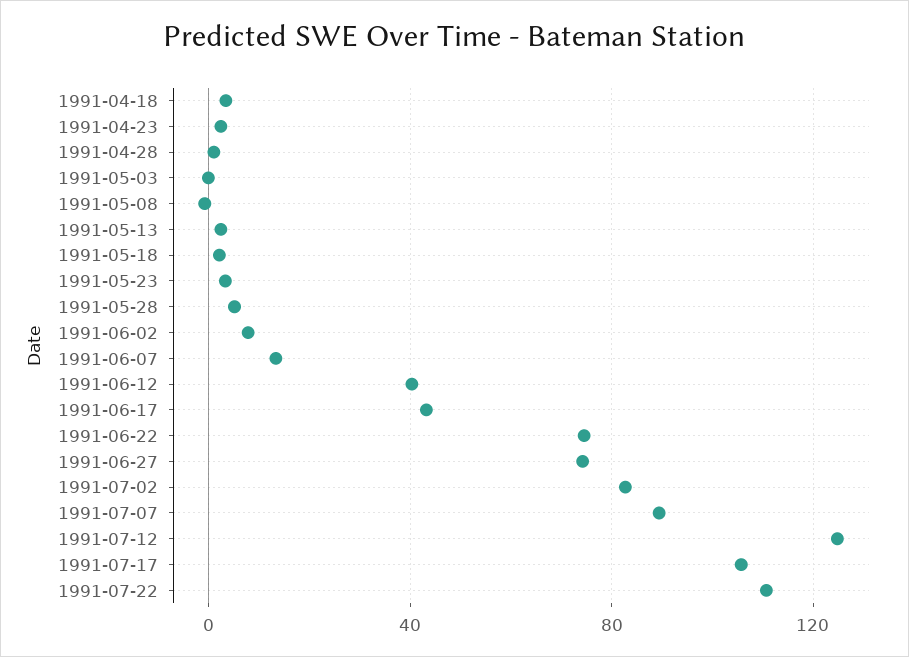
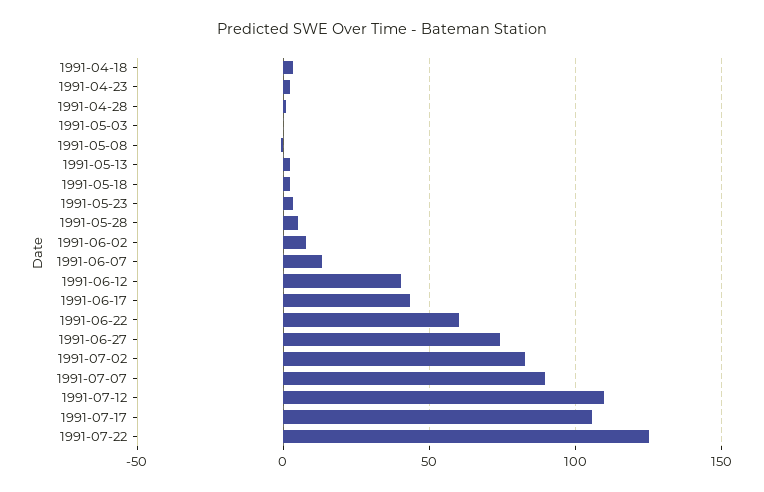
  {
    "1991-04-18": 5,
    "1991-04-23": 0,
    "1991-04-28": 0,
    "1991-05-03": 0,
    "1991-05-08": 0,
    "1991-05-13": 0,
    "1991-05-18": 0,
    "1991-05-23": 5,
    "1991-05-28": 5,
    "1991-06-02": 10,
    "1991-06-07": 15,
    "1991-06-12": 40,
    "1991-06-17": 45,
-   "1991-06-22": 75,
+   "1991-06-22": 60,
    "1991-06-27": 75,
    "1991-07-02": 85,
    "1991-07-07": 90,
-   "1991-07-12": 125,
+   "1991-07-12": 110,
    "1991-07-17": 105,
-   "1991-07-22": 110
+   "1991-07-22": 125
  }

